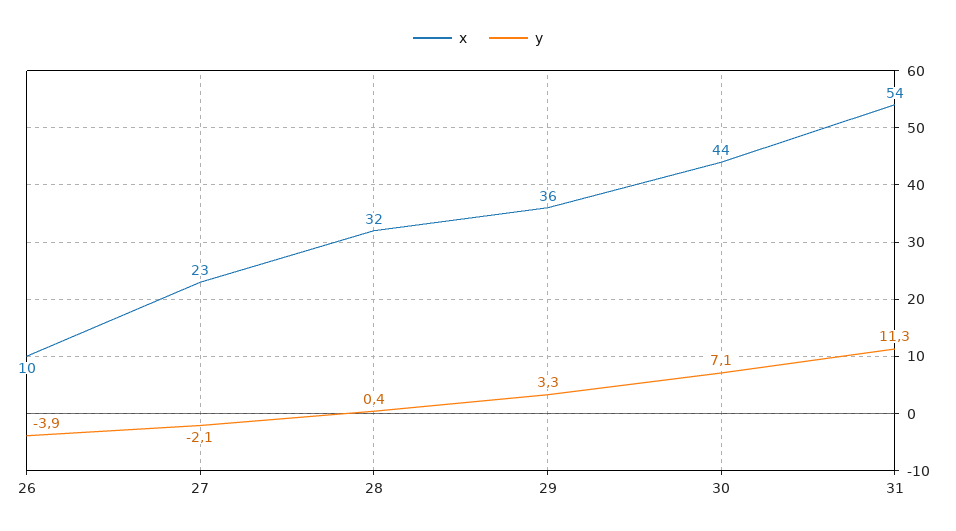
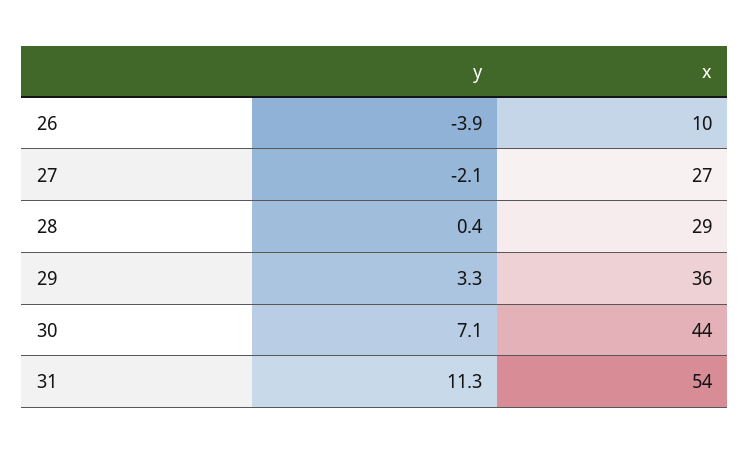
  {
    "x": {
      "26": 10,
-     "27": 23,
+     "27": 27,
-     "28": 32,
+     "28": 29,
      "29": 36,
      "30": 44,
      "31": 54
    },
    "y": {
      "26": -3.9,
      "27": -2.1,
      "28": 0.4,
      "29": 3.3,
      "30": 7.1,
      "31": 11.3
    }
  }

